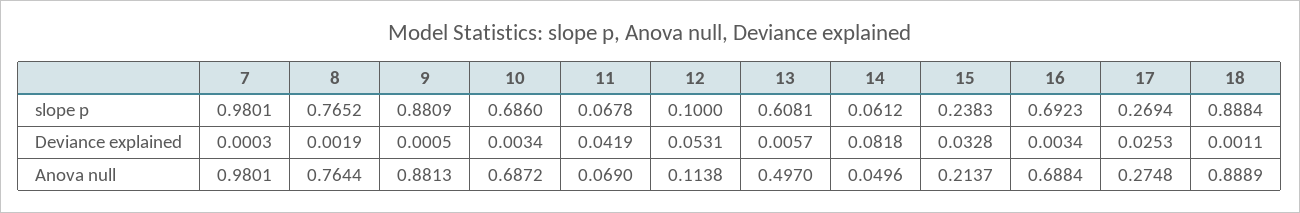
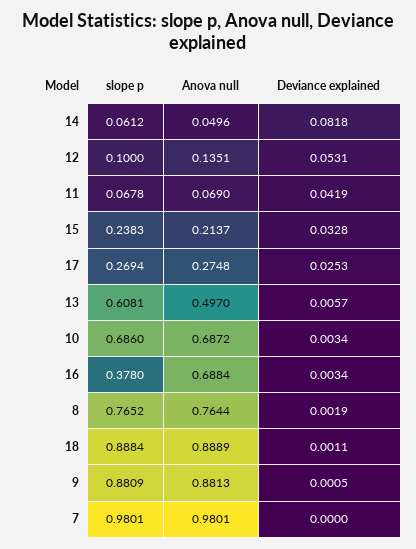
  {
    "7": {
      "slope p": 0.9801,
-     "Deviance explained": 0.0003,
+     "Deviance explained": 0,
      "Anova null": 0.9801
    },
    "8": {
      "slope p": 0.7652,
      "Deviance explained": 0.0019,
      "Anova null": 0.7644
    },
    "9": {
      "slope p": 0.8809,
      "Deviance explained": 0.0005,
      "Anova null": 0.8813
    },
    "10": {
      "slope p": 0.686,
      "Deviance explained": 0.0034,
      "Anova null": 0.6872
    },
    "11": {
      "slope p": 0.0678,
      "Deviance explained": 0.0419,
      "Anova null": 0.069
    },
    "12": {
      "slope p": 0.1,
      "Deviance explained": 0.0531,
-     "Anova null": 0.1138
+     "Anova null": 0.1351
    },
    "13": {
      "slope p": 0.6081,
      "Deviance explained": 0.0057,
      "Anova null": 0.497
    },
    "14": {
      "slope p": 0.0612,
      "Deviance explained": 0.0818,
      "Anova null": 0.0496
    },
    "15": {
      "slope p": 0.2383,
      "Deviance explained": 0.0328,
      "Anova null": 0.2137
    },
    "16": {
-     "slope p": 0.6923,
+     "slope p": 0.378,
      "Deviance explained": 0.0034,
      "Anova null": 0.6884
    },
    "17": {
      "slope p": 0.2694,
      "Deviance explained": 0.0253,
      "Anova null": 0.2748
    },
    "18": {
      "slope p": 0.8884,
      "Deviance explained": 0.0011,
      "Anova null": 0.8889
    }
  }

